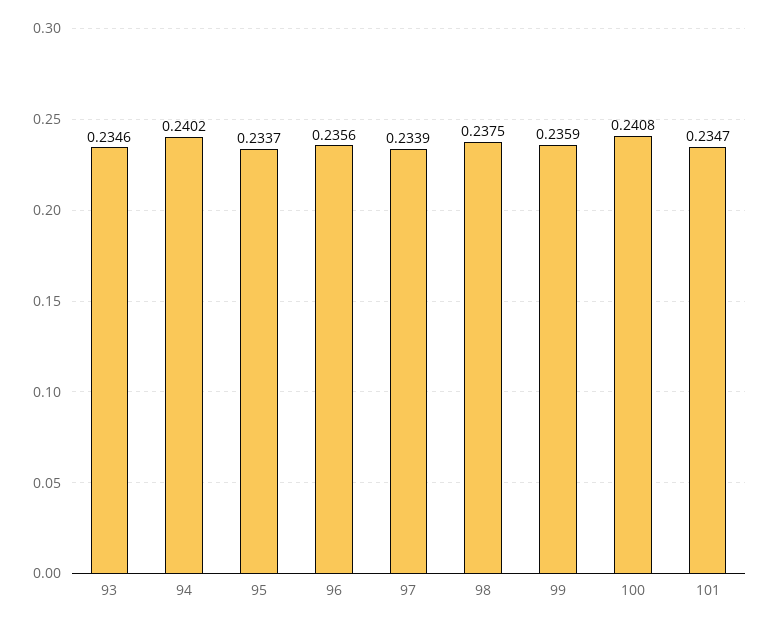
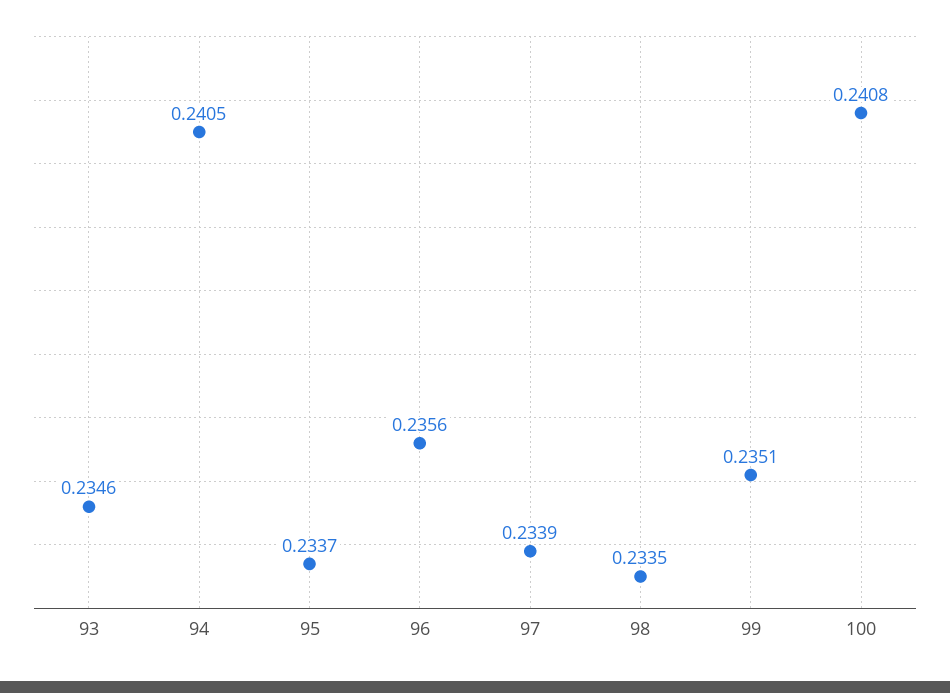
  {
    "93": 0.2346,
-   "94": 0.2402,
+   "94": 0.2405,
    "95": 0.2337,
    "96": 0.2356,
    "97": 0.2339,
-   "98": 0.2375,
+   "98": 0.2335,
-   "99": 0.2359,
+   "99": 0.2351,
-   "100": 0.2408,
+   "100": 0.2408
-   "101": 0.2347
  }

